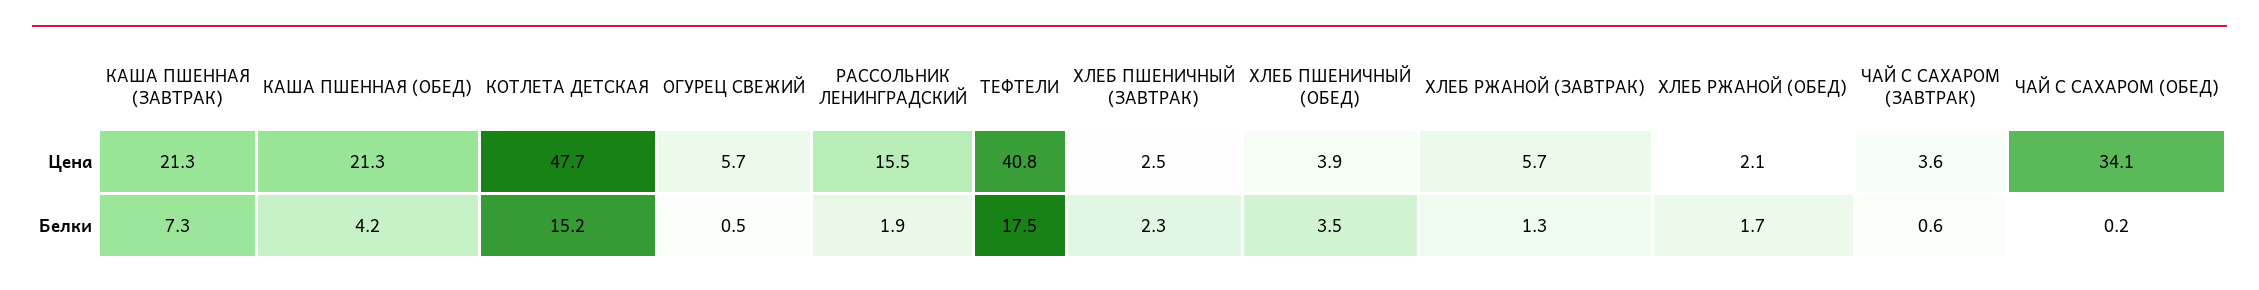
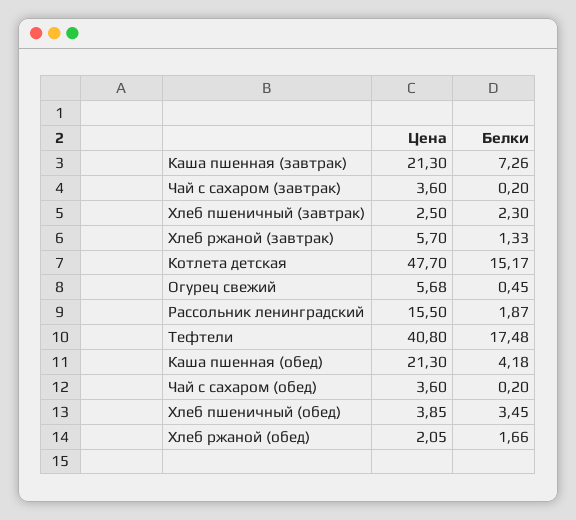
  {
    "КАША ПШЕННАЯ (ЗАВТРАК)": {
      "Цена": 21.3,
      "Белки": 7.26
    },
    "КАША ПШЕННАЯ (ОБЕД)": {
      "Цена": 21.3,
      "Белки": 4.18
    },
    "КОТЛЕТА ДЕТСКАЯ": {
      "Цена": 47.7,
      "Белки": 15.17
    },
    "ОГУРЕЦ СВЕЖИЙ": {
      "Цена": 5.68,
      "Белки": 0.45
    },
    "РАССОЛЬНИК ЛЕНИНГРАДСКИЙ": {
      "Цена": 15.5,
      "Белки": 1.87
    },
    "ТЕФТЕЛИ": {
      "Цена": 40.8,
      "Белки": 17.48
    },
    "ХЛЕБ ПШЕНИЧНЫЙ (ЗАВТРАК)": {
      "Цена": 2.5,
      "Белки": 2.3
    },
    "ХЛЕБ ПШЕНИЧНЫЙ (ОБЕД)": {
      "Цена": 3.85,
      "Белки": 3.45
    },
    "ХЛЕБ РЖАНОЙ (ЗАВТРАК)": {
      "Цена": 5.7,
      "Белки": 1.33
    },
    "ХЛЕБ РЖАНОЙ (ОБЕД)": {
      "Цена": 2.05,
      "Белки": 1.66
    },
    "ЧАЙ С САХАРОМ (ЗАВТРАК)": {
      "Цена": 3.6,
-     "Белки": 0.6
+     "Белки": 0.2
    },
    "ЧАЙ С САХАРОМ (ОБЕД)": {
-     "Цена": 34.1,
+     "Цена": 3.6,
      "Белки": 0.2
    }
  }

